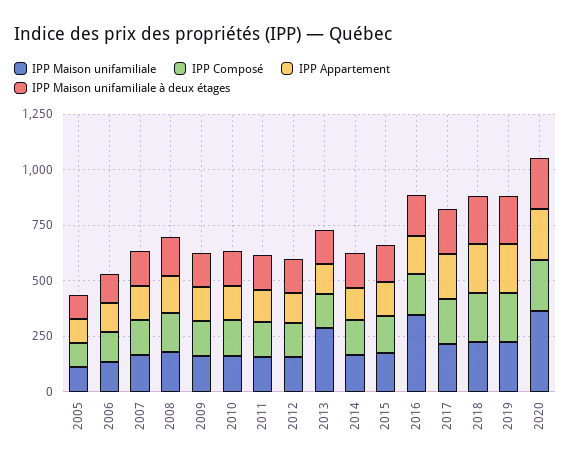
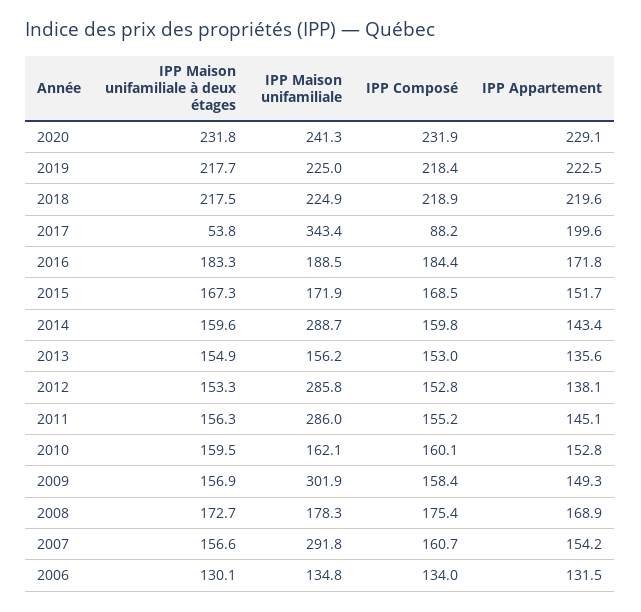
  {
    "IPP Maison unifamiliale": {
-     "2005": 100,
      "2006": 134.8,
-     "2007": 150,
+     "2007": 291.8,
      "2008": 178.3,
-     "2009": 150,
+     "2009": 301.9,
      "2010": 162.1,
-     "2011": 150,
+     "2011": 286,
-     "2012": 150,
+     "2012": 285.8,
-     "2013": 300,
+     "2013": 156.2,
-     "2014": 150,
+     "2014": 288.7,
      "2015": 171.9,
-     "2016": 350,
+     "2016": 188.5,
-     "2017": 200,
+     "2017": 343.4,
      "2018": 224.9,
      "2019": 225,
-     "2020": 350
+     "2020": 241.3
    },
    "IPP Composé": {
-     "2005": 100,
      "2006": 134,
      "2007": 160.7,
      "2008": 175.4,
      "2009": 158.4,
      "2010": 160.1,
      "2011": 155.2,
      "2012": 152.8,
      "2013": 153,
      "2014": 159.8,
      "2015": 168.5,
      "2016": 184.4,
-     "2017": 200,
+     "2017": 88.2,
      "2018": 218.9,
      "2019": 218.4,
      "2020": 231.9
    },
    "IPP Appartement": {
-     "2005": 100,
      "2006": 131.5,
      "2007": 154.2,
      "2008": 168.9,
      "2009": 149.3,
      "2010": 152.8,
      "2011": 145.1,
      "2012": 138.1,
      "2013": 135.6,
      "2014": 143.4,
      "2015": 151.7,
      "2016": 171.8,
      "2017": 199.6,
      "2018": 219.6,
      "2019": 222.5,
      "2020": 229.1
    },
    "IPP Maison unifamiliale à deux étages": {
-     "2005": 100,
      "2006": 130.1,
      "2007": 156.6,
      "2008": 172.7,
      "2009": 156.9,
      "2010": 159.5,
      "2011": 156.3,
      "2012": 153.3,
      "2013": 154.9,
      "2014": 159.6,
      "2015": 167.3,
      "2016": 183.3,
-     "2017": 200,
+     "2017": 53.8,
      "2018": 217.5,
      "2019": 217.7,
      "2020": 231.8
    }
  }

